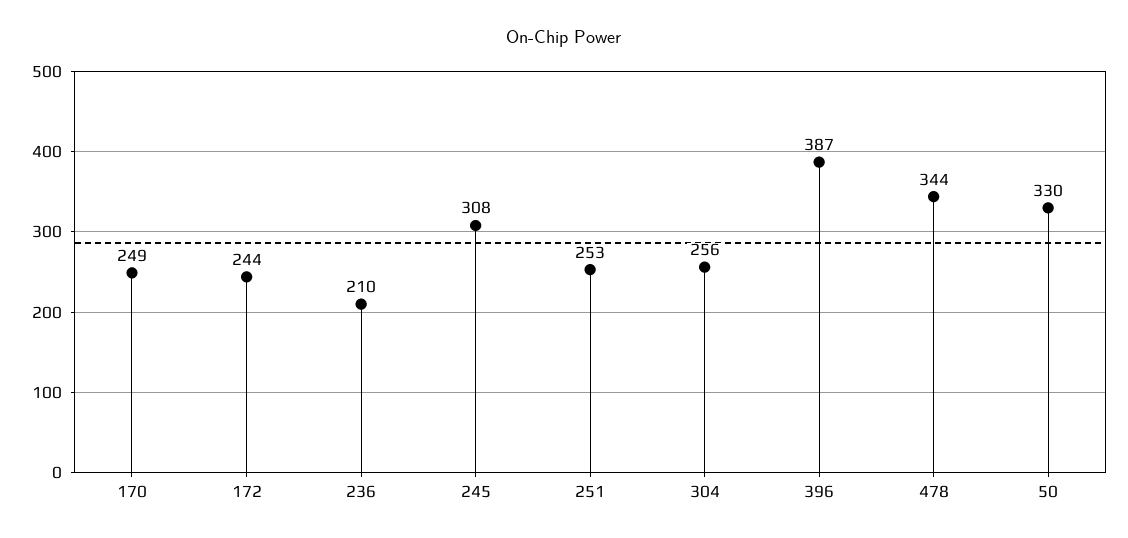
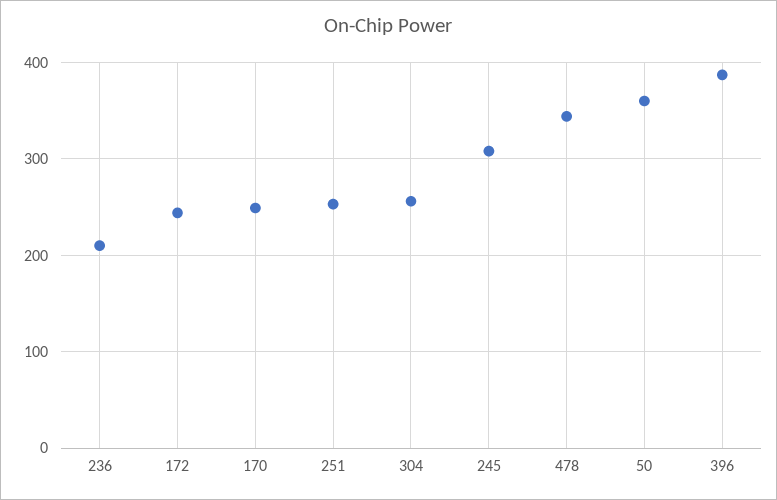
  {
    "170": 249,
    "172": 244,
    "236": 210,
    "245": 308,
    "251": 253,
    "304": 256,
    "396": 387,
    "478": 344,
-   "50": 330
+   "50": 360
  }

